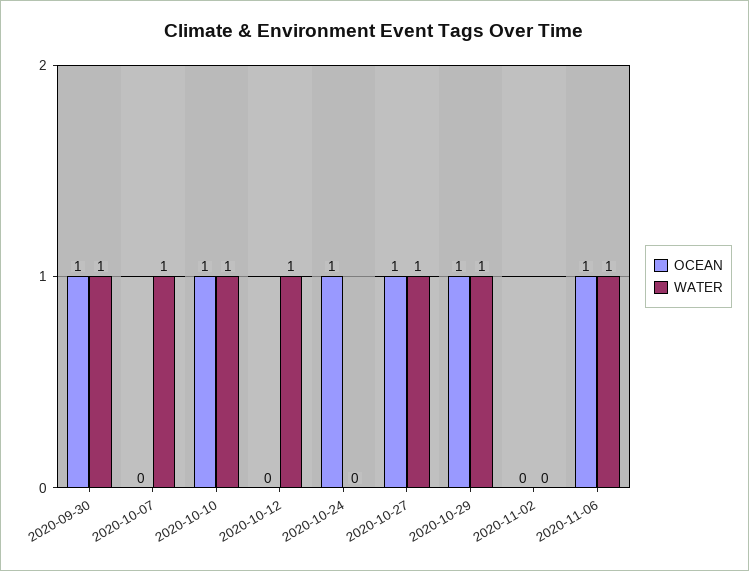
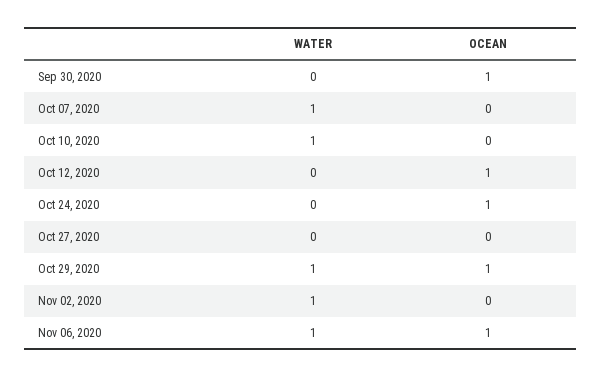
  {
    "OCEAN": {
      "2020-09-30": 1,
      "2020-10-07": 0,
-     "2020-10-10": 1,
+     "2020-10-10": 0,
-     "2020-10-12": 0,
+     "2020-10-12": 1,
      "2020-10-24": 1,
-     "2020-10-27": 1,
+     "2020-10-27": 0,
      "2020-10-29": 1,
      "2020-11-02": 0,
      "2020-11-06": 1
    },
    "WATER": {
-     "2020-09-30": 1,
+     "2020-09-30": 0,
      "2020-10-07": 1,
      "2020-10-10": 1,
-     "2020-10-12": 1,
+     "2020-10-12": 0,
      "2020-10-24": 0,
-     "2020-10-27": 1,
+     "2020-10-27": 0,
      "2020-10-29": 1,
-     "2020-11-02": 0,
+     "2020-11-02": 1,
      "2020-11-06": 1
    }
  }

